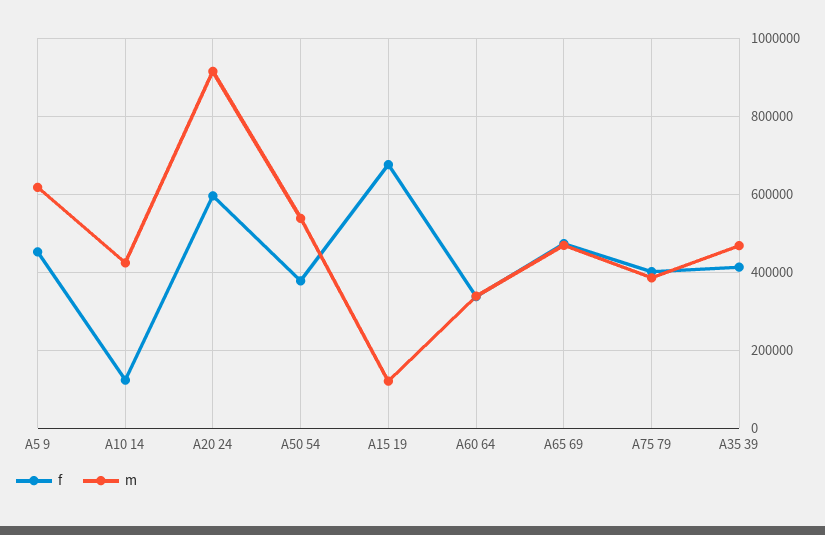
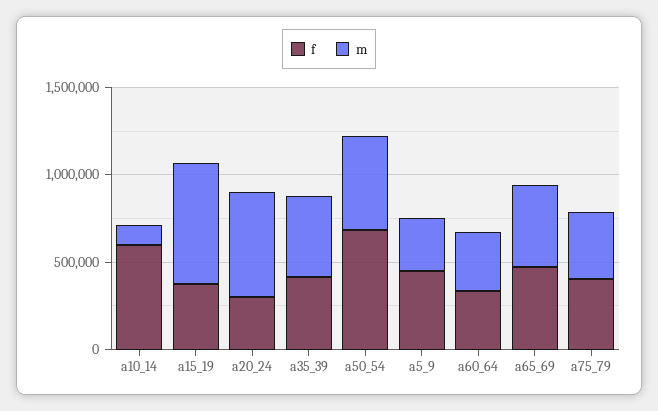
  {
    "f": {
      "A5 9": 460000,
-     "A10 14": 120000,
+     "A10 14": 600000,
-     "A20 24": 600000,
+     "A20 24": 300000,
-     "A50 54": 380000,
+     "A50 54": 700000,
-     "A15 19": 680000,
+     "A15 19": 400000,
      "A60 64": 340000,
      "A65 69": 480000,
      "A75 79": 400000,
      "A35 39": 420000
    },
    "m": {
-     "A5 9": 620000,
+     "A5 9": 300000,
-     "A10 14": 420000,
+     "A10 14": 100000,
-     "A20 24": 920000,
+     "A20 24": 600000,
      "A50 54": 540000,
-     "A15 19": 120000,
+     "A15 19": 700000,
      "A60 64": 340000,
      "A65 69": 460000,
      "A75 79": 380000,
      "A35 39": 460000
    }
  }

